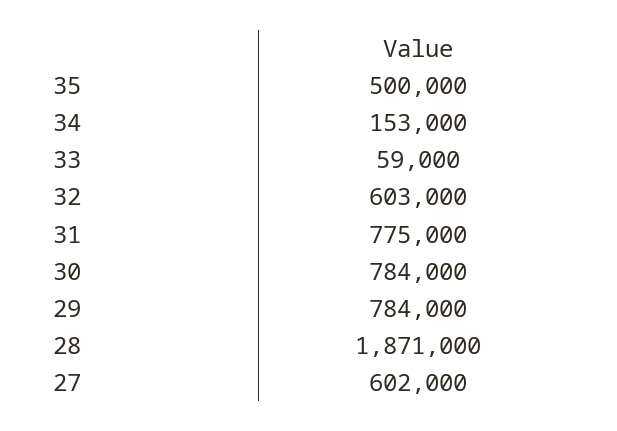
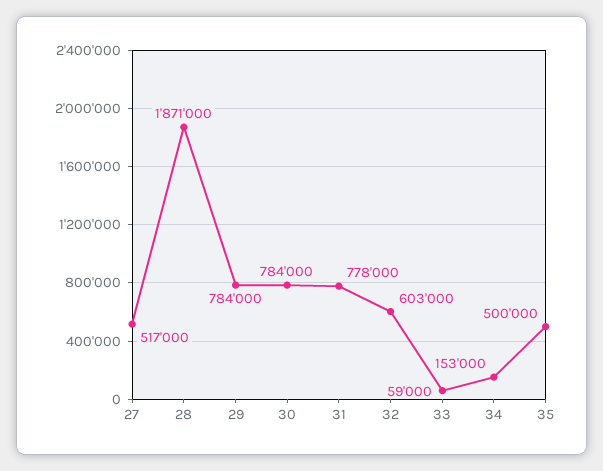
  {
    "35": 500000,
    "34": 153000,
    "33": 59000,
    "32": 603000,
-   "31": 775000,
+   "31": 778000,
    "30": 784000,
    "29": 784000,
    "28": 1871000,
-   "27": 602000
+   "27": 517000
  }

